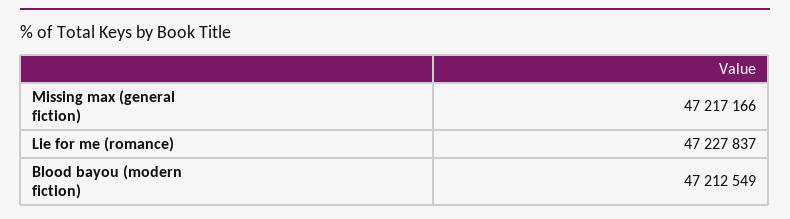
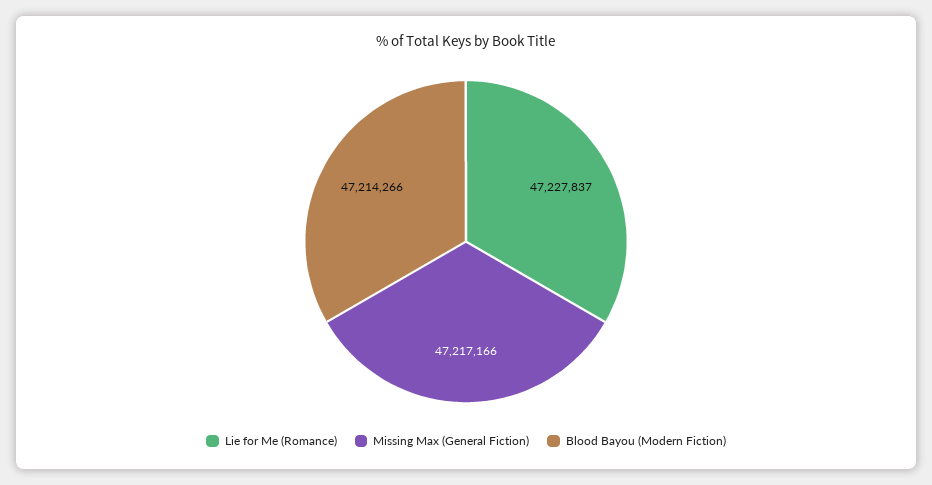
  {
    "Missing max (general fiction)": 47217166,
    "Lie for me (romance)": 47227837,
-   "Blood bayou (modern fiction)": 47212549
+   "Blood bayou (modern fiction)": 47214266
  }

